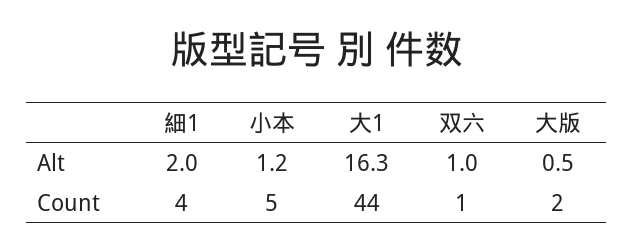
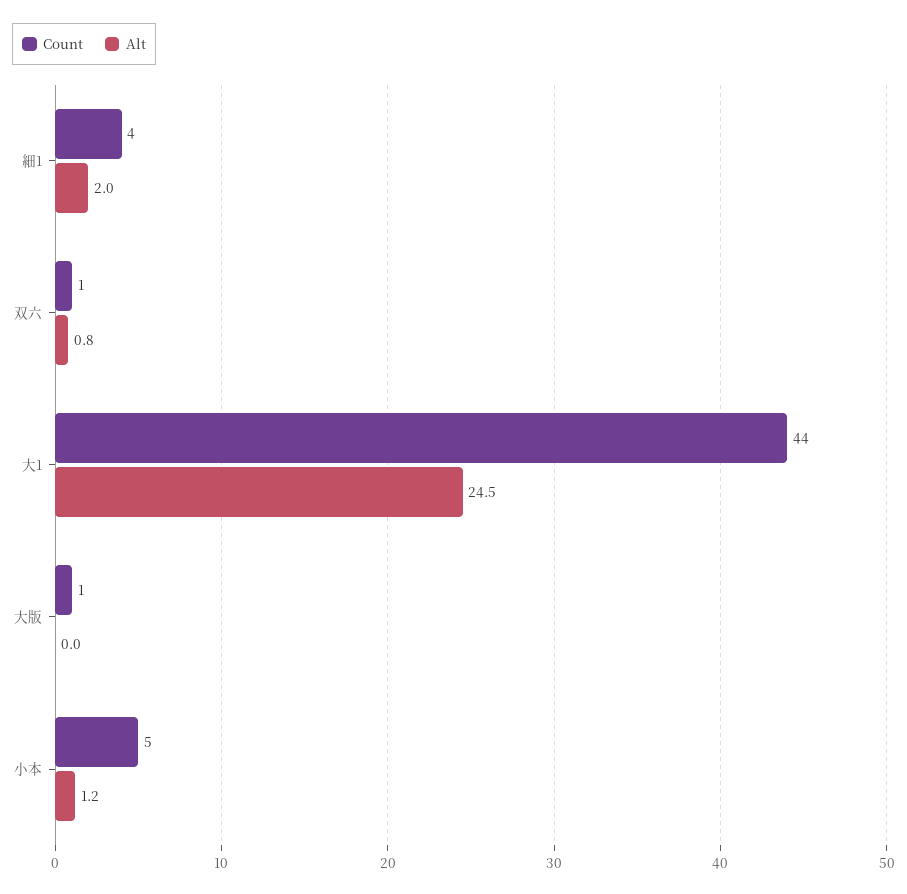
  {
    "Alt": {
      "細1": 2,
      "小本": 1.2,
-     "大1": 16.3,
+     "大1": 24.5,
-     "双六": 1,
+     "双六": 0.8,
-     "大版": 0.5
+     "大版": 0
    },
    "Count": {
      "細1": 4,
      "小本": 5,
      "大1": 44,
      "双六": 1,
-     "大版": 2
+     "大版": 1
    }
  }

